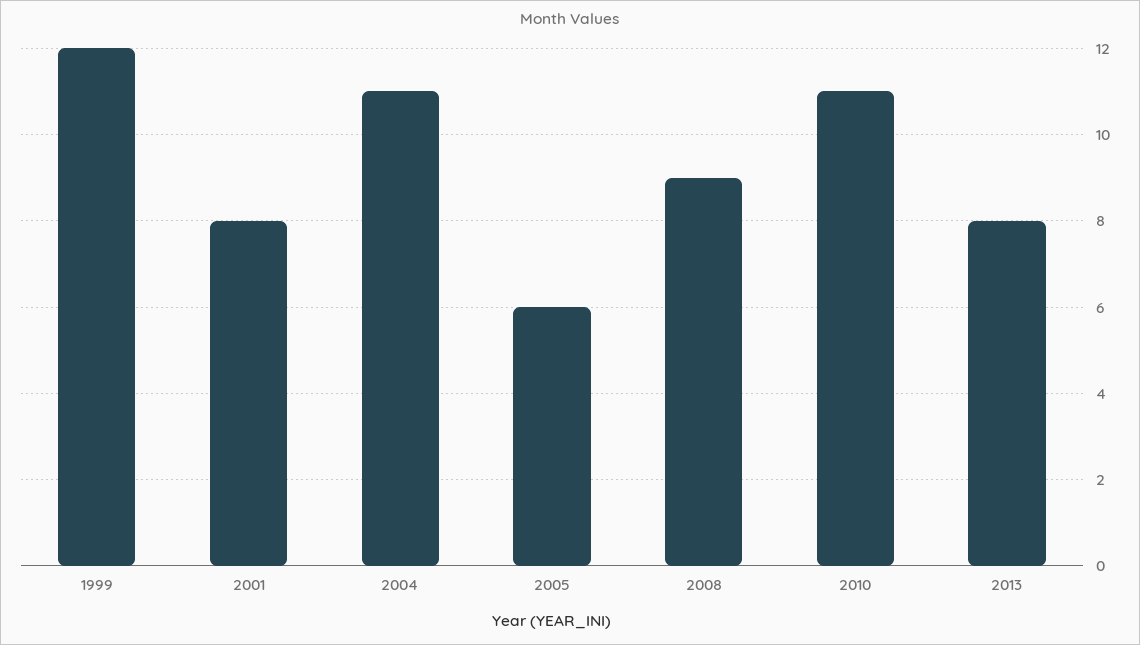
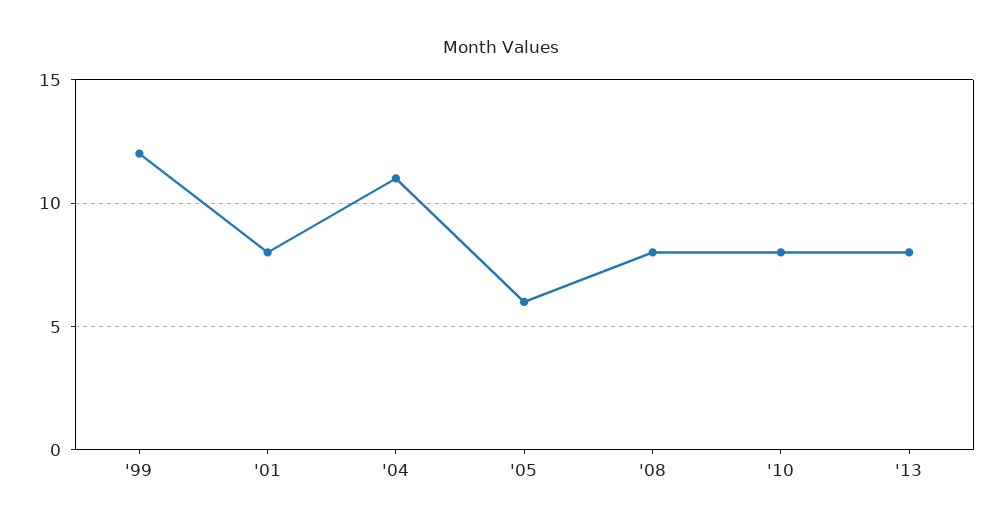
  {
    "1999": 12,
    "2001": 8,
    "2004": 11,
    "2005": 6,
-   "2008": 9,
+   "2008": 8,
-   "2010": 11,
+   "2010": 8,
    "2013": 8
  }

